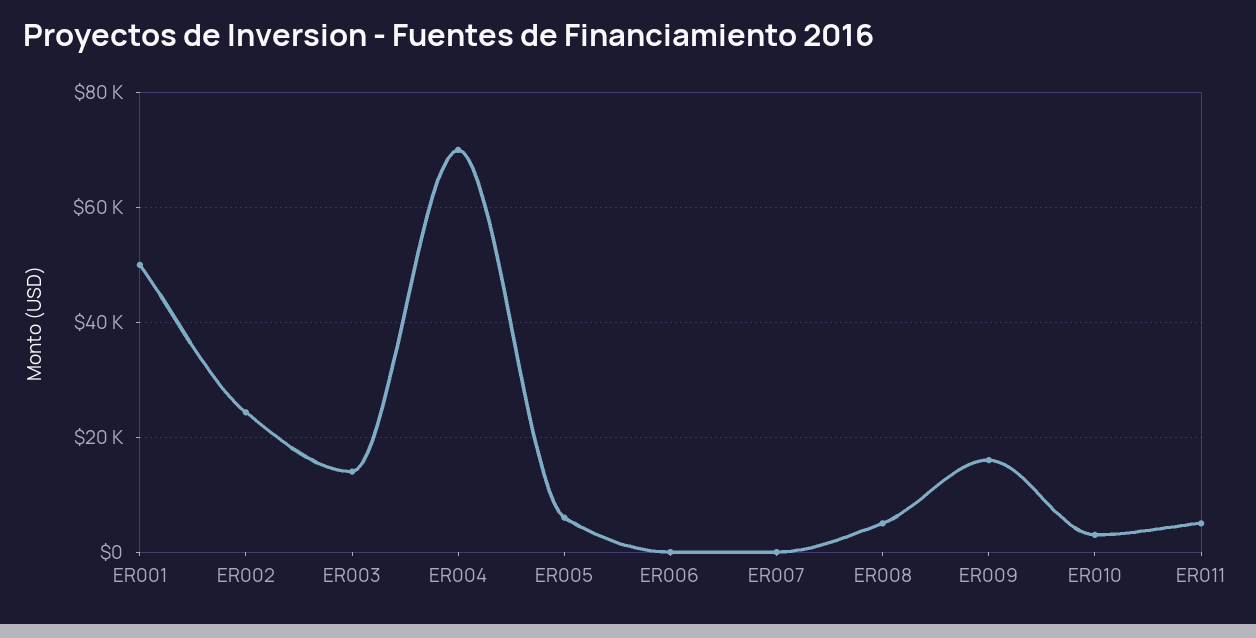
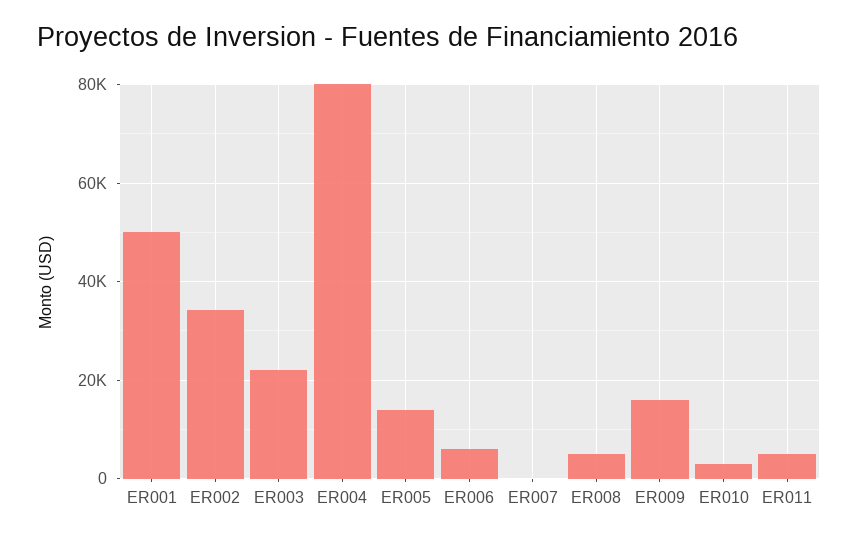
  {
    "ER001": 50000,
-   "ER002": 24000,
+   "ER002": 34000,
-   "ER003": 14000,
+   "ER003": 22000,
-   "ER004": 70000,
+   "ER004": 80000,
-   "ER005": 6000,
+   "ER005": 14000,
-   "ER006": 0,
+   "ER006": 6000,
    "ER007": 0,
    "ER008": 6000,
    "ER009": 16000,
    "ER010": 4000,
    "ER011": 6000
  }

